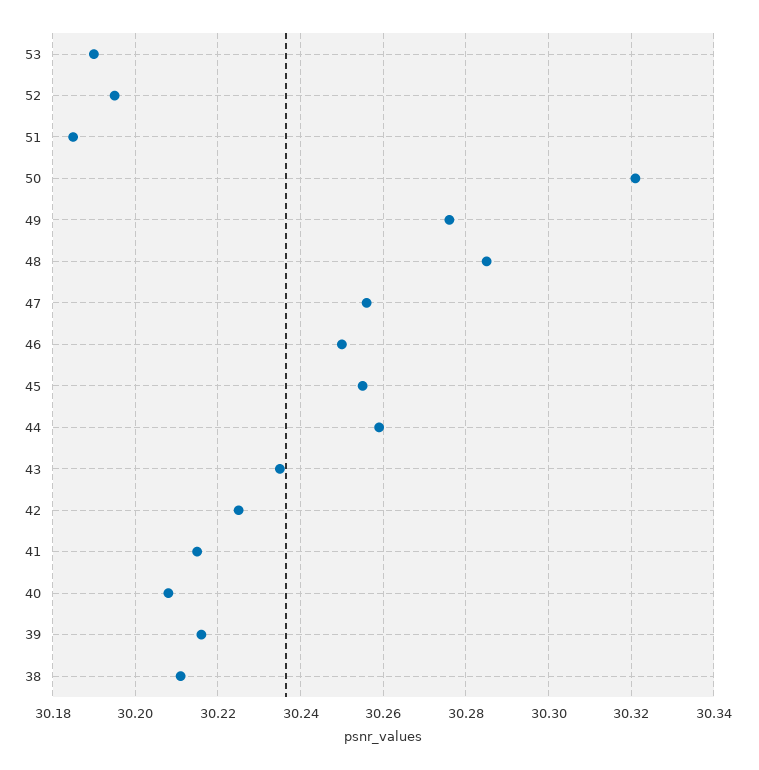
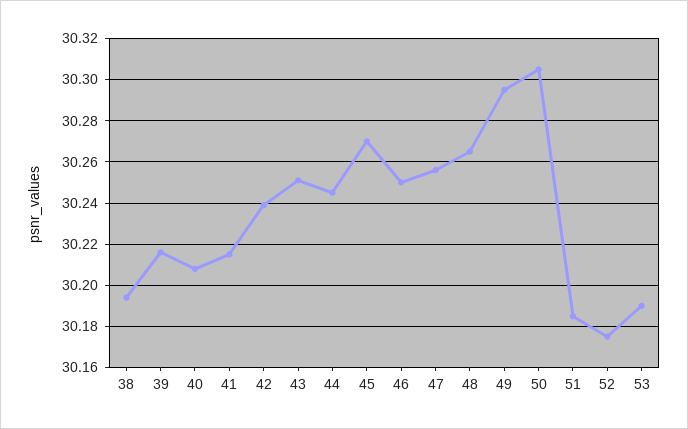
  {
    "53": 30.19,
-   "52": 30.195,
+   "52": 30.175,
    "51": 30.185,
-   "50": 30.32,
+   "50": 30.305,
-   "49": 30.275,
+   "49": 30.295,
-   "48": 30.285,
+   "48": 30.265,
    "47": 30.255,
    "46": 30.25,
-   "45": 30.255,
+   "45": 30.27,
-   "44": 30.26,
+   "44": 30.245,
-   "43": 30.235,
+   "43": 30.25,
-   "42": 30.225,
+   "42": 30.24,
    "41": 30.215,
    "40": 30.21,
    "39": 30.215,
-   "38": 30.21
+   "38": 30.195
  }

